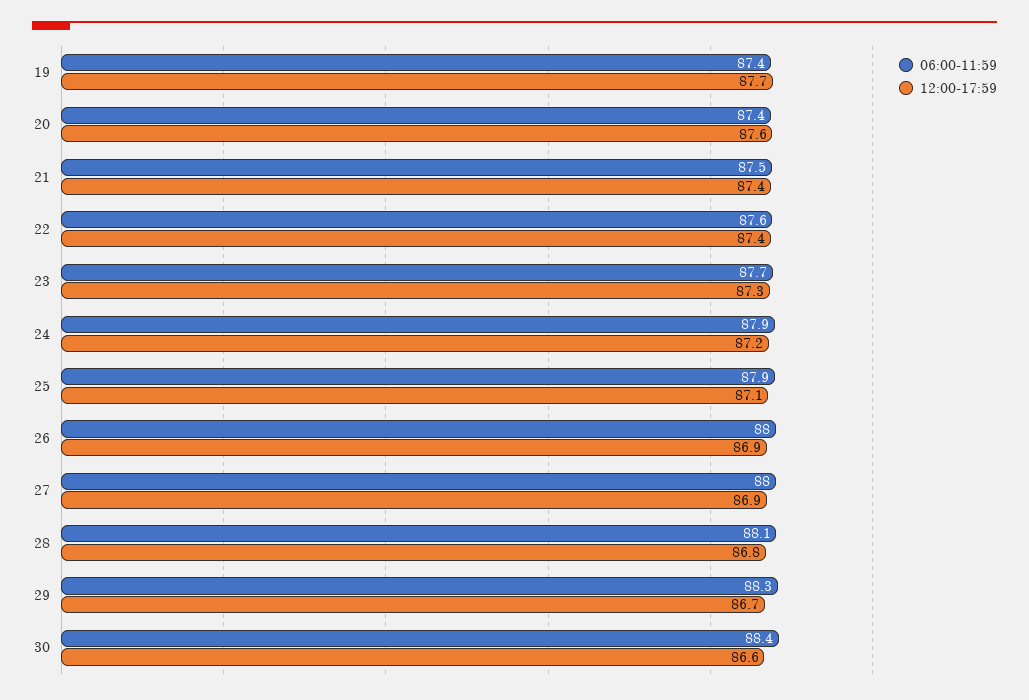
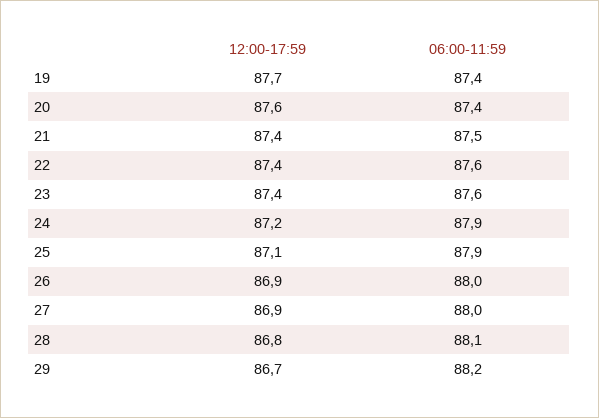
  {
    "06:00-11:59": {
      "19": 87.4,
      "20": 87.4,
      "21": 87.5,
      "22": 87.6,
-     "23": 87.7,
+     "23": 87.6,
      "24": 87.9,
      "25": 87.9,
      "26": 88,
      "27": 88,
      "28": 88.1,
-     "29": 88.3,
+     "29": 88.2
-     "30": 88.4
    },
    "12:00-17:59": {
      "19": 87.7,
      "20": 87.6,
      "21": 87.4,
      "22": 87.4,
-     "23": 87.3,
+     "23": 87.4,
      "24": 87.2,
      "25": 87.1,
      "26": 86.9,
      "27": 86.9,
      "28": 86.8,
-     "29": 86.7,
+     "29": 86.7
-     "30": 86.6
    }
  }

